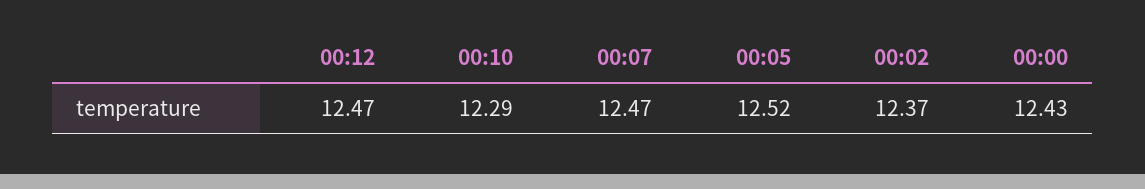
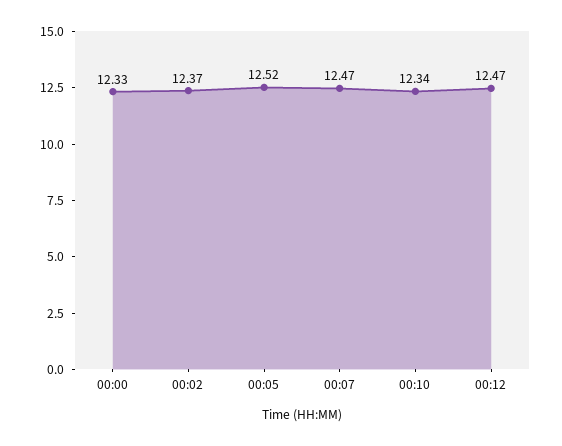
  {
    "00:12": 12.47,
-   "00:10": 12.29,
+   "00:10": 12.34,
    "00:07": 12.47,
    "00:05": 12.52,
    "00:02": 12.37,
-   "00:00": 12.43
+   "00:00": 12.33
  }

